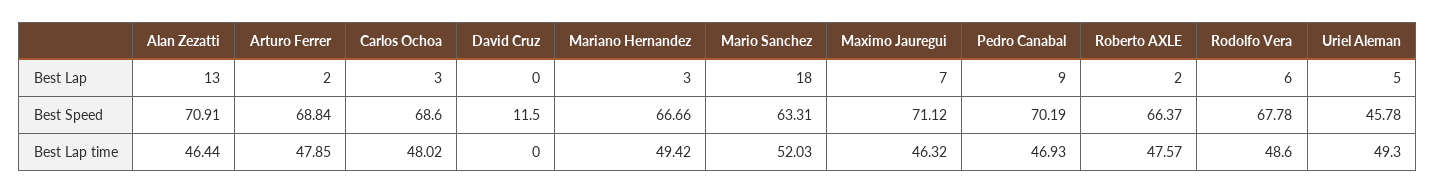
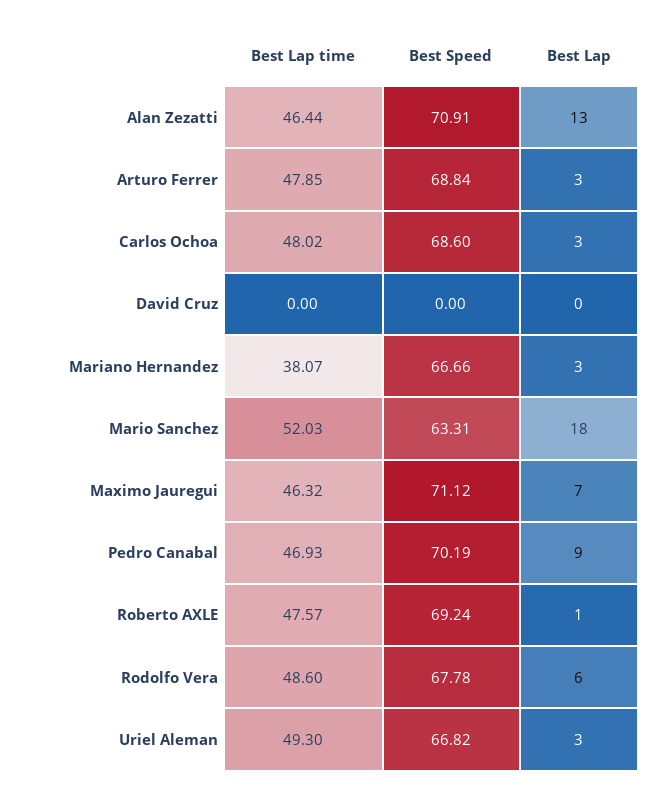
  {
    "Alan Zezatti": {
      "Best Lap": 13,
      "Best Speed": 70.91,
      "Best Lap time": 46.44
    },
    "Arturo Ferrer": {
-     "Best Lap": 2,
+     "Best Lap": 3,
      "Best Speed": 68.84,
      "Best Lap time": 47.85
    },
    "Carlos Ochoa": {
      "Best Lap": 3,
      "Best Speed": 68.6,
      "Best Lap time": 48.02
    },
    "David Cruz": {
      "Best Lap": 0,
-     "Best Speed": 11.5,
+     "Best Speed": 0,
      "Best Lap time": 0
    },
    "Mariano Hernandez": {
      "Best Lap": 3,
      "Best Speed": 66.66,
-     "Best Lap time": 49.42
+     "Best Lap time": 38.07
    },
    "Mario Sanchez": {
      "Best Lap": 18,
      "Best Speed": 63.31,
      "Best Lap time": 52.03
    },
    "Maximo Jauregui": {
      "Best Lap": 7,
      "Best Speed": 71.12,
      "Best Lap time": 46.32
    },
    "Pedro Canabal": {
      "Best Lap": 9,
      "Best Speed": 70.19,
      "Best Lap time": 46.93
    },
    "Roberto AXLE": {
-     "Best Lap": 2,
+     "Best Lap": 1,
-     "Best Speed": 66.37,
+     "Best Speed": 69.24,
      "Best Lap time": 47.57
    },
    "Rodolfo Vera": {
      "Best Lap": 6,
      "Best Speed": 67.78,
      "Best Lap time": 48.6
    },
    "Uriel Aleman": {
-     "Best Lap": 5,
+     "Best Lap": 3,
-     "Best Speed": 45.78,
+     "Best Speed": 66.82,
      "Best Lap time": 49.3
    }
  }

